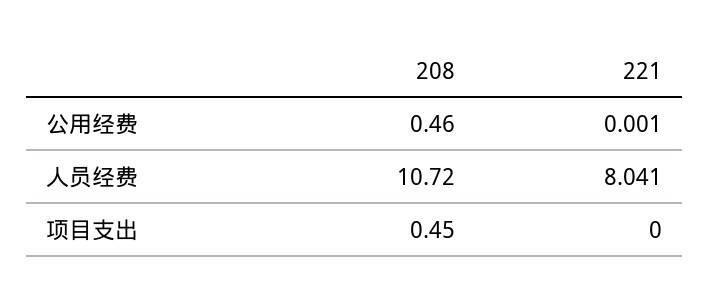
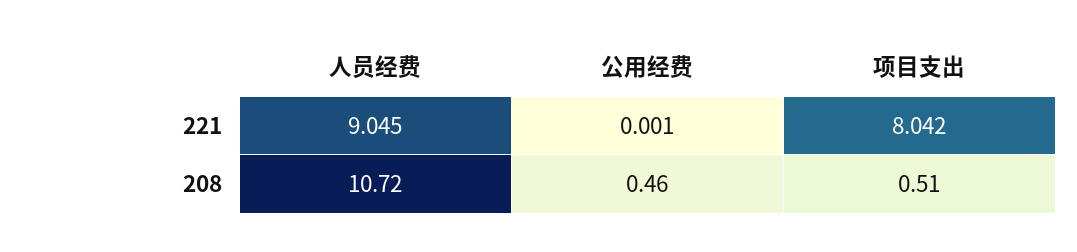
  {
    "208": {
      "公用经费": 0.46,
      "人员经费": 10.72,
-     "项目支出": 0.45
+     "项目支出": 0.51
    },
    "221": {
      "公用经费": 0.001,
-     "人员经费": 8.041,
+     "人员经费": 9.045,
-     "项目支出": 0
+     "项目支出": 8.042
    }
  }

